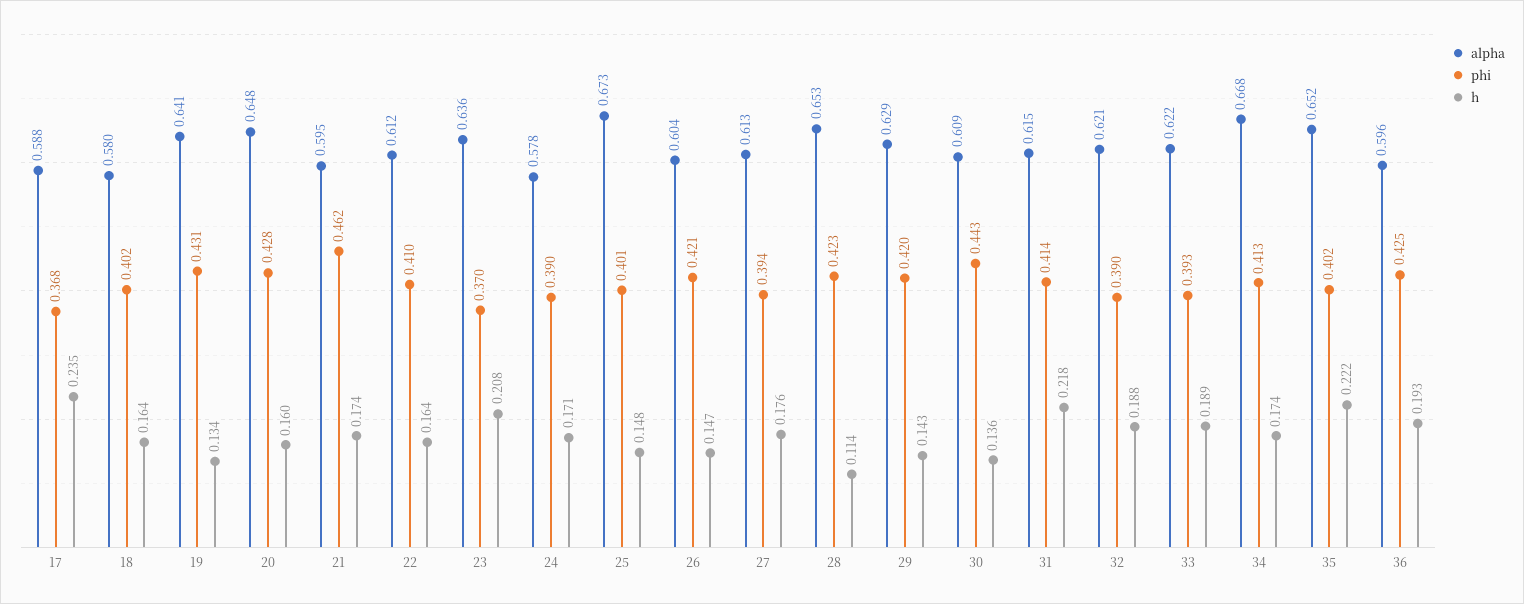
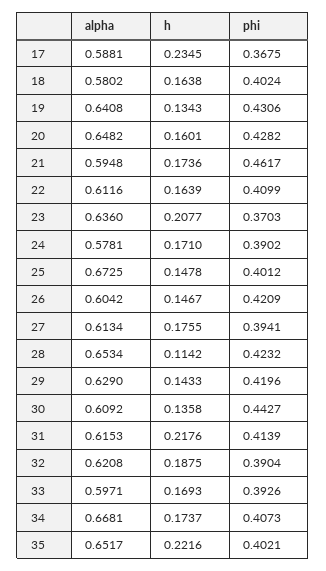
  {
    "alpha": {
      "17": 0.5881,
      "18": 0.5802,
      "19": 0.6408,
      "20": 0.6482,
      "21": 0.5948,
      "22": 0.6116,
      "23": 0.636,
      "24": 0.5781,
      "25": 0.6725,
      "26": 0.6042,
      "27": 0.6134,
      "28": 0.6534,
      "29": 0.629,
      "30": 0.6092,
      "31": 0.6153,
      "32": 0.6208,
-     "33": 0.622,
+     "33": 0.5971,
      "34": 0.6681,
-     "35": 0.6517,
+     "35": 0.6517
-     "36": 0.596
    },
    "phi": {
      "17": 0.3675,
      "18": 0.4024,
      "19": 0.4306,
      "20": 0.4282,
      "21": 0.4617,
      "22": 0.4099,
      "23": 0.3703,
      "24": 0.3902,
      "25": 0.4012,
      "26": 0.4209,
      "27": 0.3941,
      "28": 0.4232,
      "29": 0.4196,
      "30": 0.4427,
      "31": 0.4139,
      "32": 0.3904,
      "33": 0.3926,
-     "34": 0.413,
+     "34": 0.4073,
-     "35": 0.4021,
+     "35": 0.4021
-     "36": 0.425
    },
    "h": {
      "17": 0.2345,
      "18": 0.1638,
      "19": 0.1343,
      "20": 0.1601,
      "21": 0.1736,
      "22": 0.1639,
      "23": 0.2077,
      "24": 0.171,
      "25": 0.1478,
      "26": 0.1467,
      "27": 0.1755,
      "28": 0.1142,
      "29": 0.1433,
      "30": 0.1358,
      "31": 0.2176,
      "32": 0.1875,
-     "33": 0.189,
+     "33": 0.1693,
      "34": 0.1737,
-     "35": 0.2216,
+     "35": 0.2216
-     "36": 0.193
    }
  }

